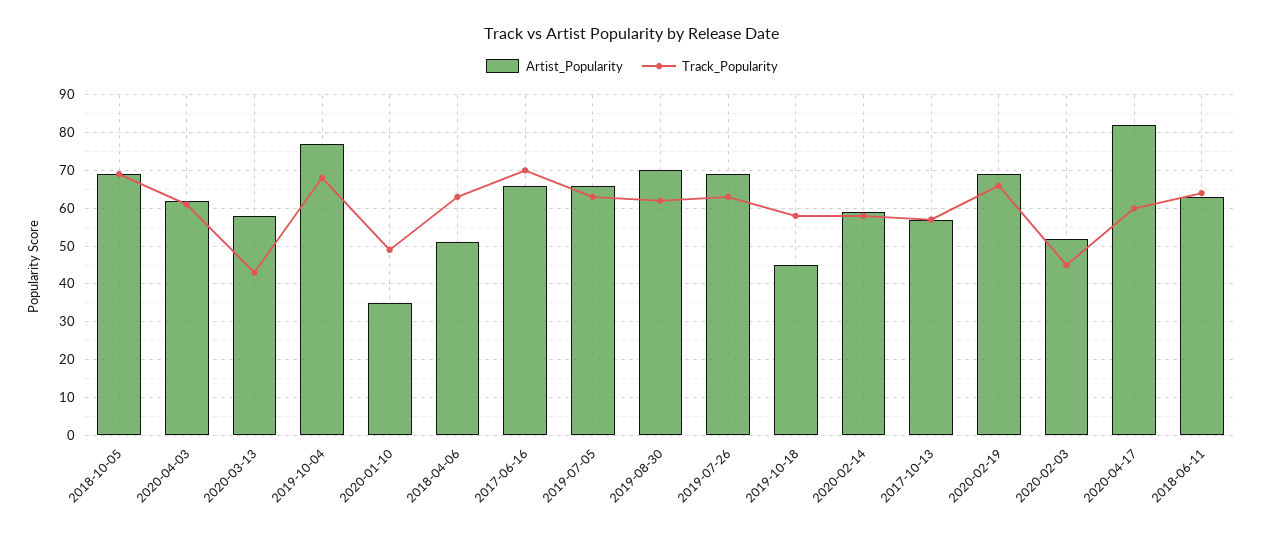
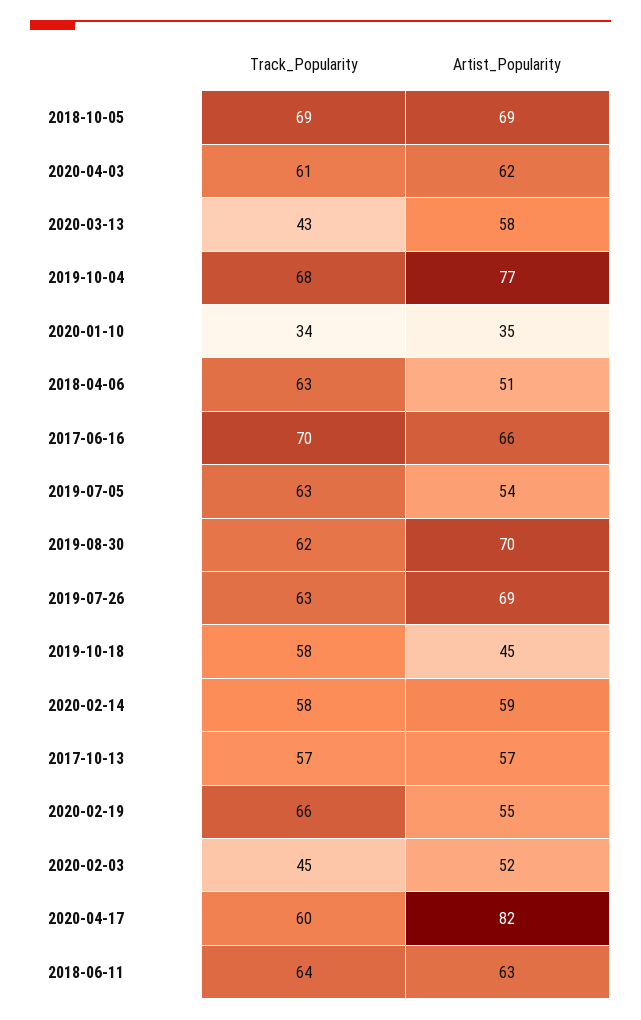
  {
    "Artist_Popularity": {
      "2018-10-05": 69,
      "2020-04-03": 62,
      "2020-03-13": 58,
      "2019-10-04": 77,
      "2020-01-10": 35,
      "2018-04-06": 51,
      "2017-06-16": 66,
-     "2019-07-05": 65,
+     "2019-07-05": 54,
      "2019-08-30": 70,
      "2019-07-26": 69,
      "2019-10-18": 45,
      "2020-02-14": 59,
      "2017-10-13": 57,
-     "2020-02-19": 70,
+     "2020-02-19": 55,
      "2020-02-03": 52,
      "2020-04-17": 82,
      "2018-06-11": 63
    },
    "Track_Popularity": {
      "2018-10-05": 69,
      "2020-04-03": 61,
      "2020-03-13": 43,
      "2019-10-04": 68,
-     "2020-01-10": 50,
+     "2020-01-10": 34,
      "2018-04-06": 63,
      "2017-06-16": 70,
      "2019-07-05": 63,
      "2019-08-30": 62,
      "2019-07-26": 63,
      "2019-10-18": 58,
      "2020-02-14": 58,
      "2017-10-13": 57,
      "2020-02-19": 66,
      "2020-02-03": 45,
      "2020-04-17": 60,
      "2018-06-11": 64
    }
  }

